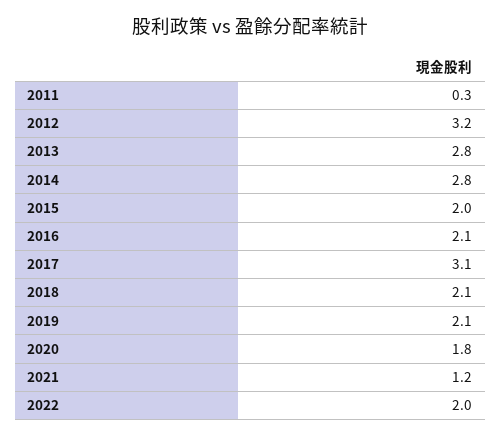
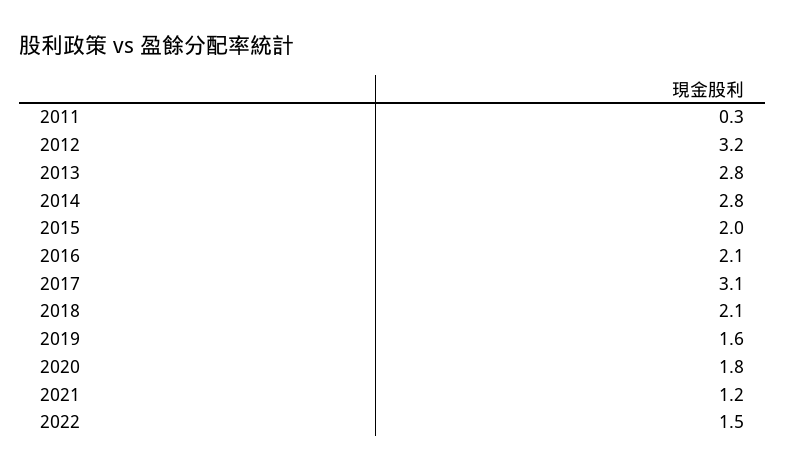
  {
    "2011": 0.3,
    "2012": 3.2,
    "2013": 2.8,
    "2014": 2.8,
    "2015": 2,
    "2016": 2.1,
    "2017": 3.1,
    "2018": 2.1,
-   "2019": 2.1,
+   "2019": 1.6,
    "2020": 1.8,
    "2021": 1.2,
-   "2022": 2
+   "2022": 1.5
  }

